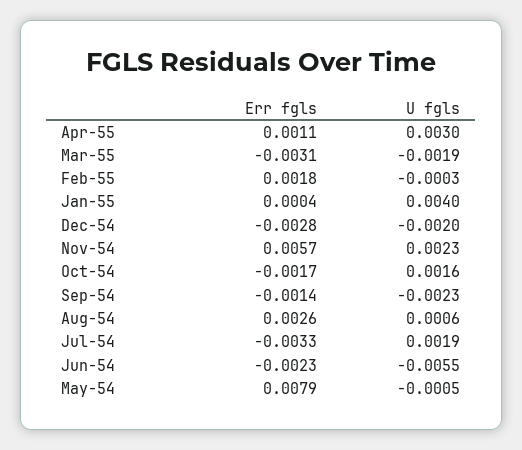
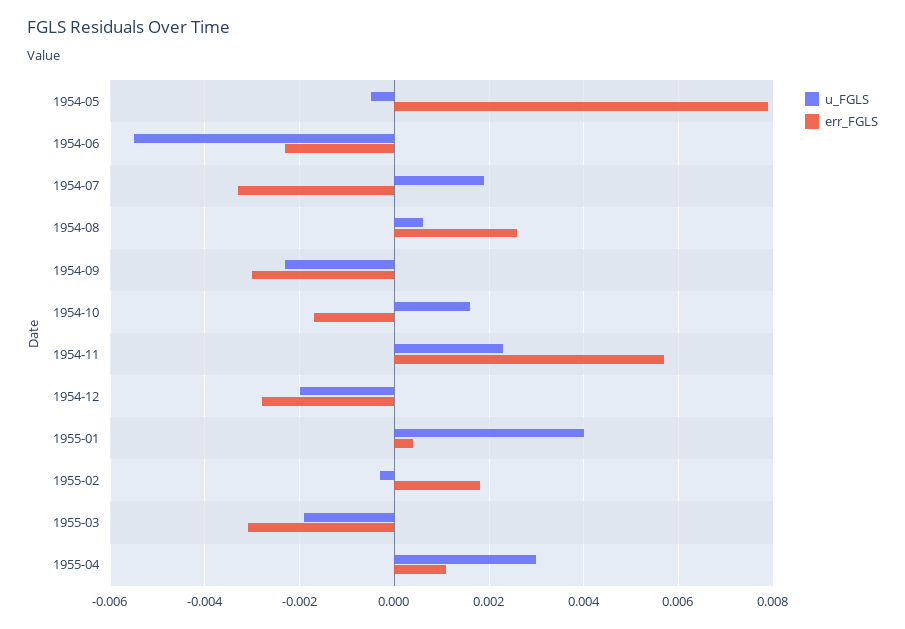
  {
    "Err fgls": {
      "Apr-55": 0.0011,
      "Mar-55": -0.0031,
      "Feb-55": 0.0018,
      "Jan-55": 0.0004,
      "Dec-54": -0.0028,
      "Nov-54": 0.0057,
      "Oct-54": -0.0017,
-     "Sep-54": -0.0014,
+     "Sep-54": -0.003,
      "Aug-54": 0.0026,
      "Jul-54": -0.0033,
      "Jun-54": -0.0023,
      "May-54": 0.0079
    },
    "U fgls": {
      "Apr-55": 0.003,
      "Mar-55": -0.0019,
      "Feb-55": -0.0003,
      "Jan-55": 0.004,
      "Dec-54": -0.002,
      "Nov-54": 0.0023,
      "Oct-54": 0.0016,
      "Sep-54": -0.0023,
      "Aug-54": 0.0006,
      "Jul-54": 0.0019,
      "Jun-54": -0.0055,
      "May-54": -0.0005
    }
  }

